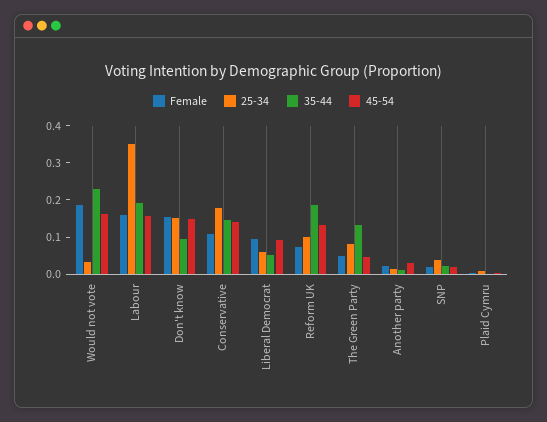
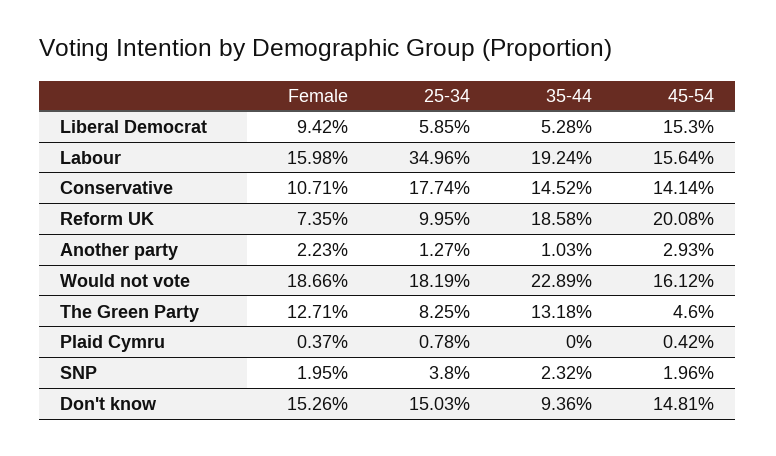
  {
    "Female": {
      "Would not vote": 0.1866,
      "Labour": 0.1598,
      "Don't know": 0.1526,
      "Conservative": 0.1071,
      "Liberal Democrat": 0.0942,
      "Reform UK": 0.0735,
-     "The Green Party": 0.05,
+     "The Green Party": 0.1271,
      "Another party": 0.0223,
      "SNP": 0.0195,
      "Plaid Cymru": 0.0037
    },
    "25-34": {
-     "Would not vote": 0.025,
+     "Would not vote": 0.1819,
      "Labour": 0.3496,
      "Don't know": 0.1503,
      "Conservative": 0.1774,
      "Liberal Democrat": 0.0585,
      "Reform UK": 0.0995,
      "The Green Party": 0.0825,
      "Another party": 0.0127,
      "SNP": 0.038,
      "Plaid Cymru": 0.0078
    },
    "35-44": {
      "Would not vote": 0.2289,
      "Labour": 0.1924,
      "Don't know": 0.0936,
      "Conservative": 0.1452,
      "Liberal Democrat": 0.0528,
      "Reform UK": 0.1858,
      "The Green Party": 0.1318,
      "Another party": 0.0103,
      "SNP": 0.0232,
      "Plaid Cymru": 0
    },
    "45-54": {
      "Would not vote": 0.1612,
      "Labour": 0.1564,
      "Don't know": 0.1481,
      "Conservative": 0.1414,
-     "Liberal Democrat": 0.1,
+     "Liberal Democrat": 0.153,
-     "Reform UK": 0.125,
+     "Reform UK": 0.2008,
      "The Green Party": 0.046,
      "Another party": 0.0293,
      "SNP": 0.0196,
      "Plaid Cymru": 0.0042
    }
  }

